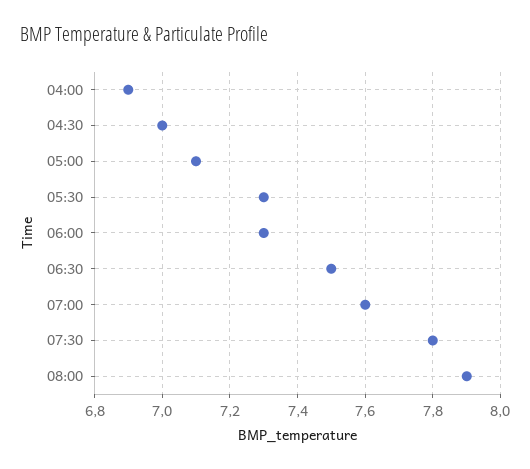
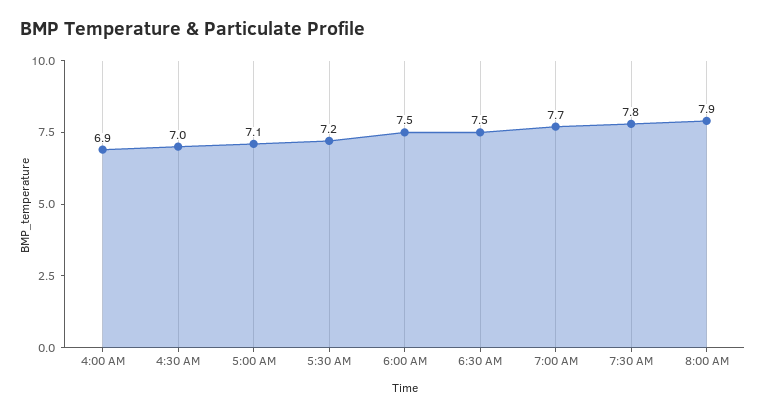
  {
    "04:00": 6.9,
    "04:30": 7,
    "05:00": 7.1,
-   "05:30": 7.3,
+   "05:30": 7.2,
-   "06:00": 7.3,
+   "06:00": 7.5,
    "06:30": 7.5,
-   "07:00": 7.6,
+   "07:00": 7.7,
    "07:30": 7.8,
    "08:00": 7.9
  }

